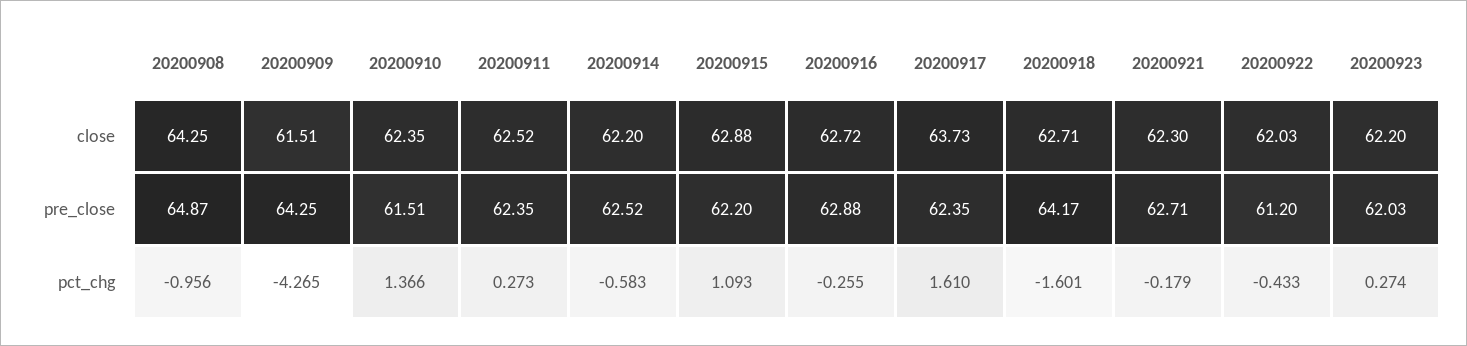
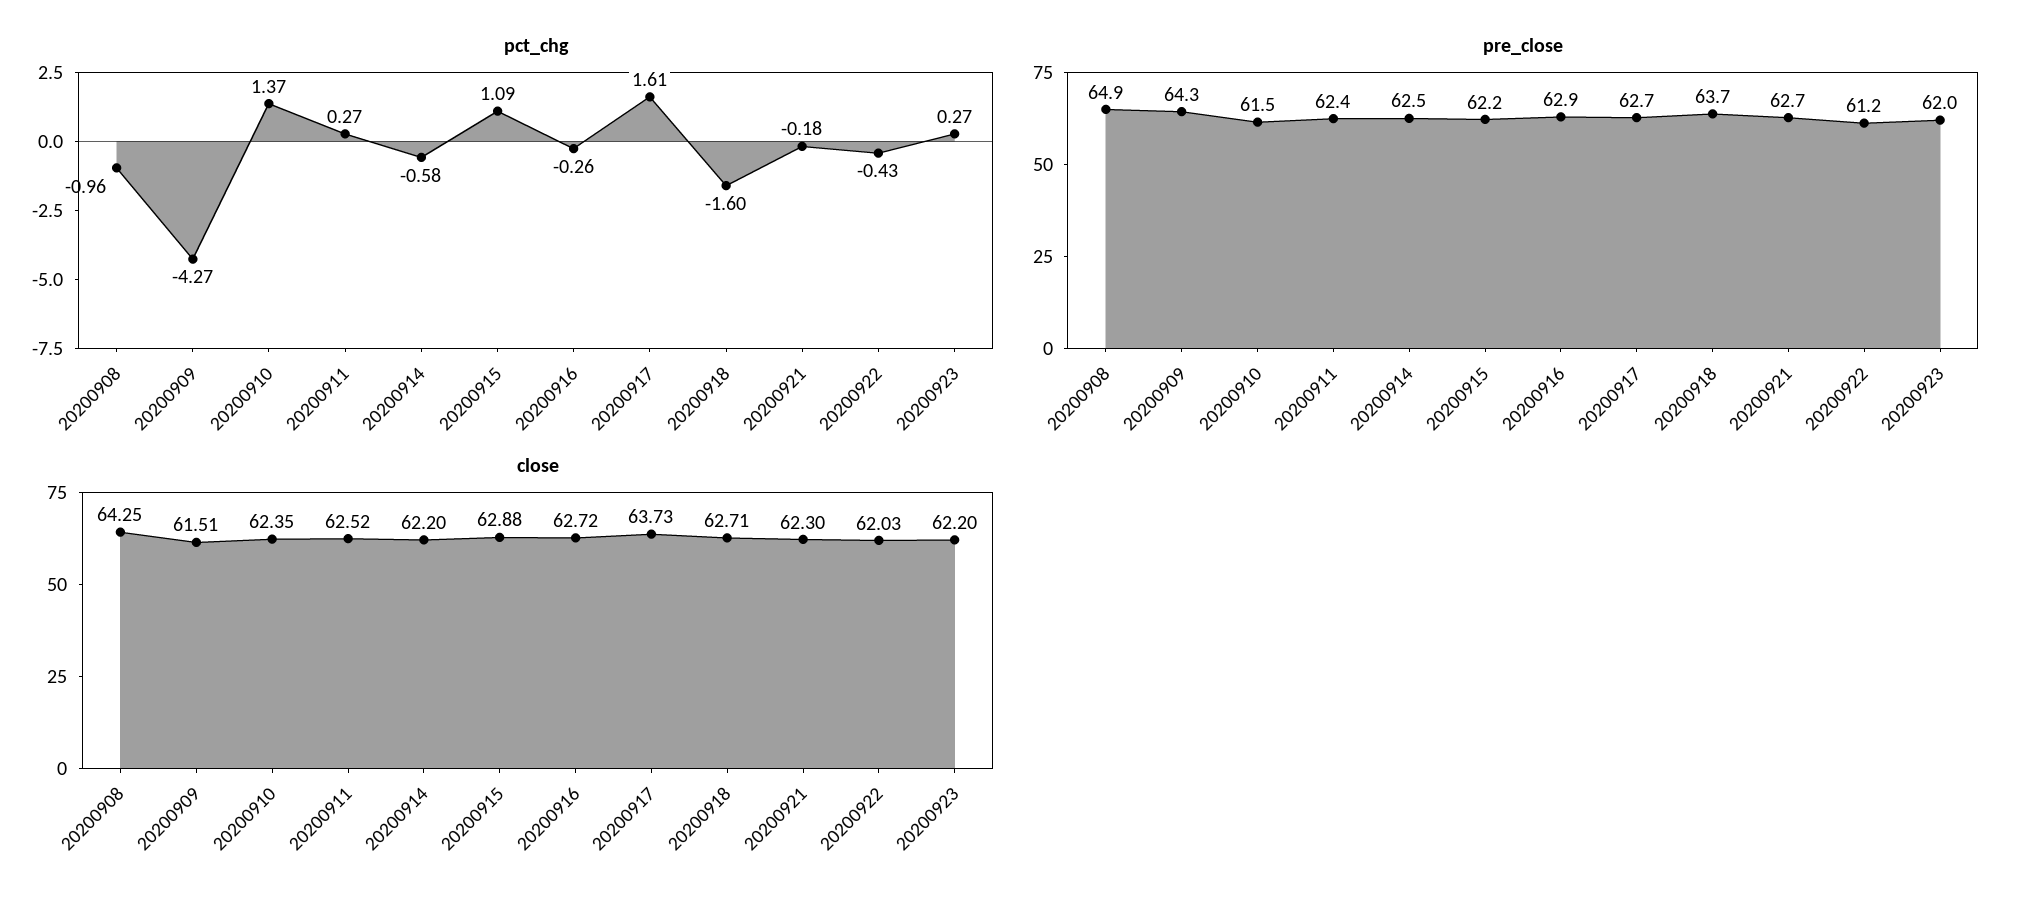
  {
    "close": {
      "20200908": 64.25,
      "20200909": 61.51,
      "20200910": 62.35,
      "20200911": 62.52,
      "20200914": 62.2,
      "20200915": 62.88,
      "20200916": 62.72,
      "20200917": 63.73,
      "20200918": 62.71,
      "20200921": 62.3,
      "20200922": 62.03,
      "20200923": 62.2
    },
    "pre_close": {
      "20200908": 64.87,
      "20200909": 64.25,
      "20200910": 61.51,
      "20200911": 62.35,
      "20200914": 62.52,
      "20200915": 62.2,
      "20200916": 62.88,
-     "20200917": 62.35,
+     "20200917": 62.7,
-     "20200918": 64.17,
+     "20200918": 63.7,
      "20200921": 62.71,
      "20200922": 61.2,
      "20200923": 62.03
    },
    "pct_chg": {
      "20200908": -0.956,
      "20200909": -4.265,
      "20200910": 1.366,
      "20200911": 0.273,
      "20200914": -0.583,
      "20200915": 1.093,
      "20200916": -0.255,
      "20200917": 1.61,
      "20200918": -1.601,
      "20200921": -0.179,
      "20200922": -0.433,
      "20200923": 0.274
    }
  }

